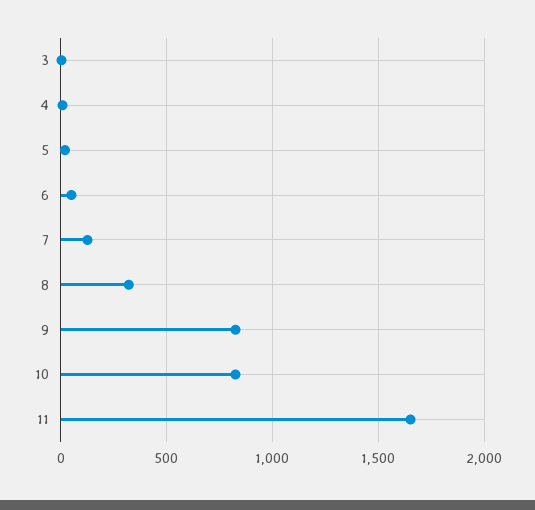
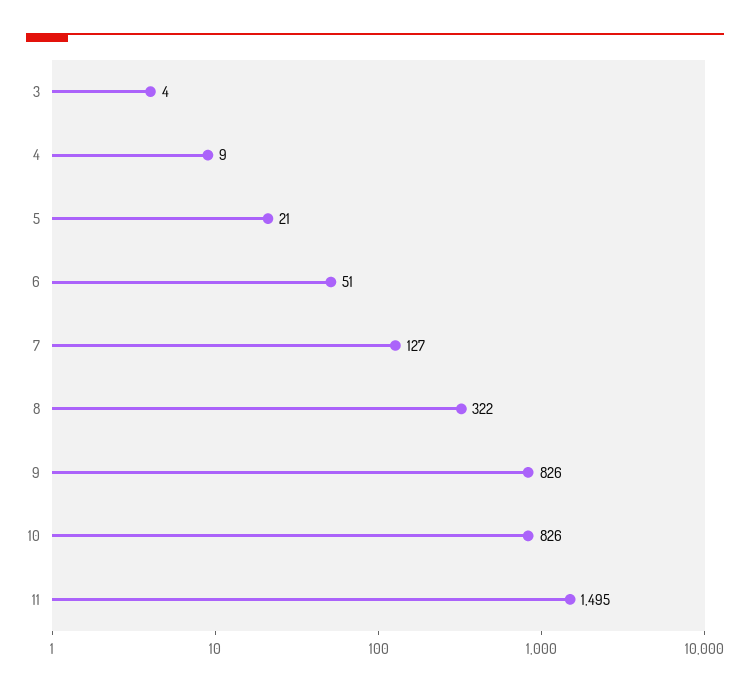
  {
    "3": 4,
    "4": 9,
    "5": 21,
    "6": 51,
    "7": 127,
    "8": 322,
    "9": 826,
    "10": 826,
-   "11": 1650
+   "11": 1495
  }

